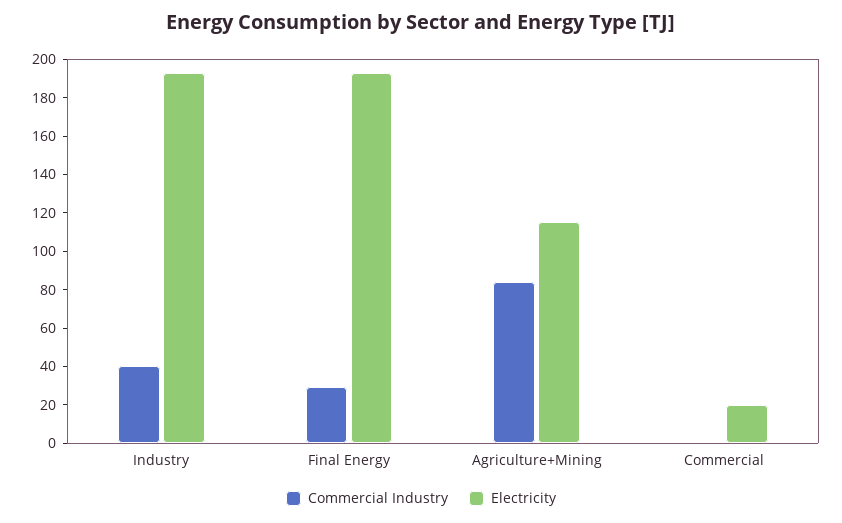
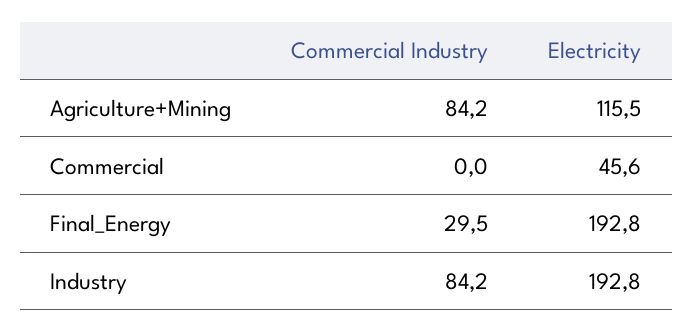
  {
    "Commercial Industry": {
-     "Industry": 40,
+     "Industry": 84.2,
      "Final Energy": 29.5,
      "Agriculture+Mining": 84.2,
      "Commercial": 0
    },
    "Electricity": {
      "Industry": 192.8,
      "Final Energy": 192.8,
      "Agriculture+Mining": 115.5,
-     "Commercial": 20
+     "Commercial": 45.6
    }
  }

